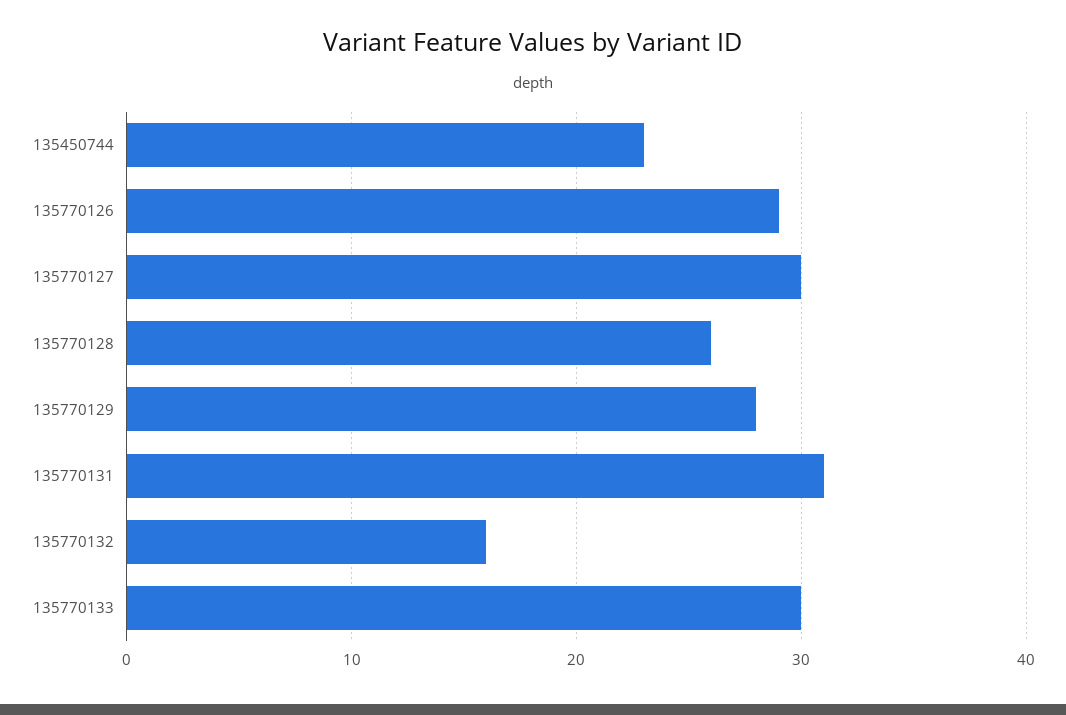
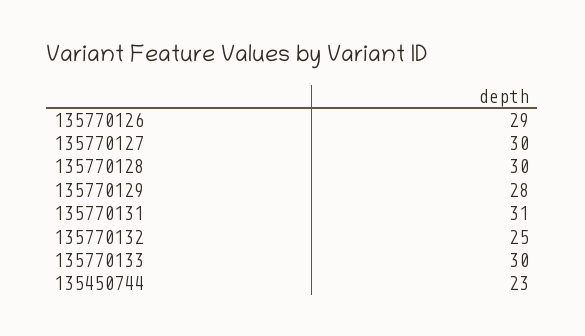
  {
    "135450744": 23,
    "135770126": 29,
    "135770127": 30,
-   "135770128": 26,
+   "135770128": 30,
    "135770129": 28,
    "135770131": 31,
-   "135770132": 16,
+   "135770132": 25,
    "135770133": 30
  }

